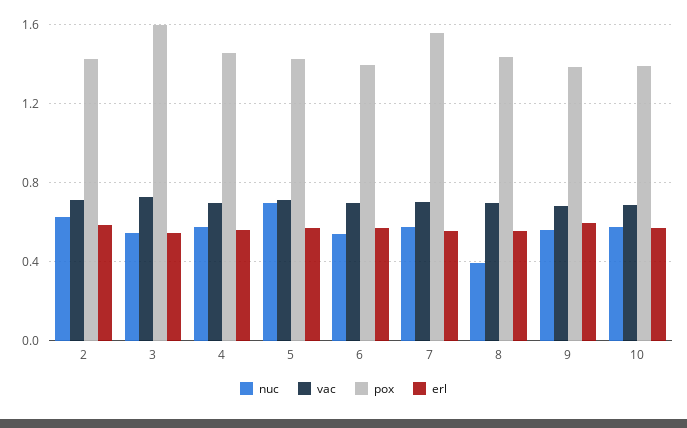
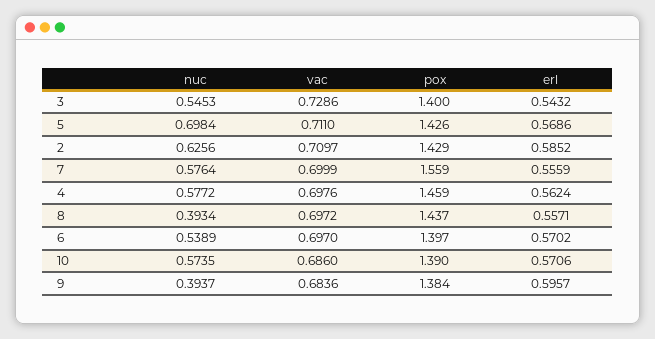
  {
    "nuc": {
      "2": 0.6256,
      "3": 0.5453,
      "4": 0.5772,
      "5": 0.6984,
      "6": 0.5389,
      "7": 0.5764,
      "8": 0.3934,
-     "9": 0.55,
+     "9": 0.3937,
      "10": 0.5735
    },
    "vac": {
      "2": 0.7097,
      "3": 0.7286,
      "4": 0.6976,
      "5": 0.711,
      "6": 0.697,
      "7": 0.6999,
      "8": 0.6972,
      "9": 0.6836,
      "10": 0.686
    },
    "pox": {
      "2": 1.429,
-     "3": 1.6,
+     "3": 1.4,
      "4": 1.459,
      "5": 1.426,
      "6": 1.397,
      "7": 1.559,
      "8": 1.437,
      "9": 1.384,
      "10": 1.39
    },
    "erl": {
      "2": 0.5852,
      "3": 0.5432,
      "4": 0.5624,
      "5": 0.5686,
      "6": 0.5702,
      "7": 0.5559,
      "8": 0.5571,
      "9": 0.5957,
      "10": 0.5706
    }
  }

